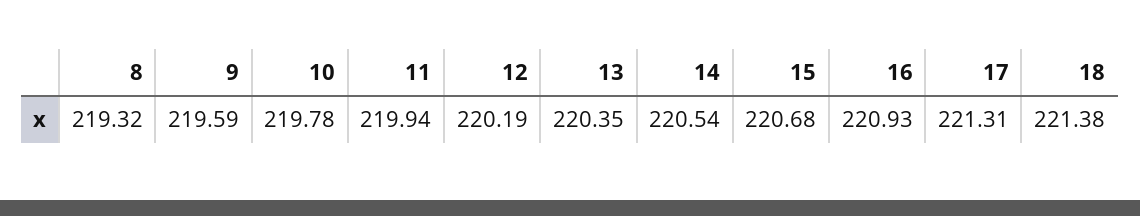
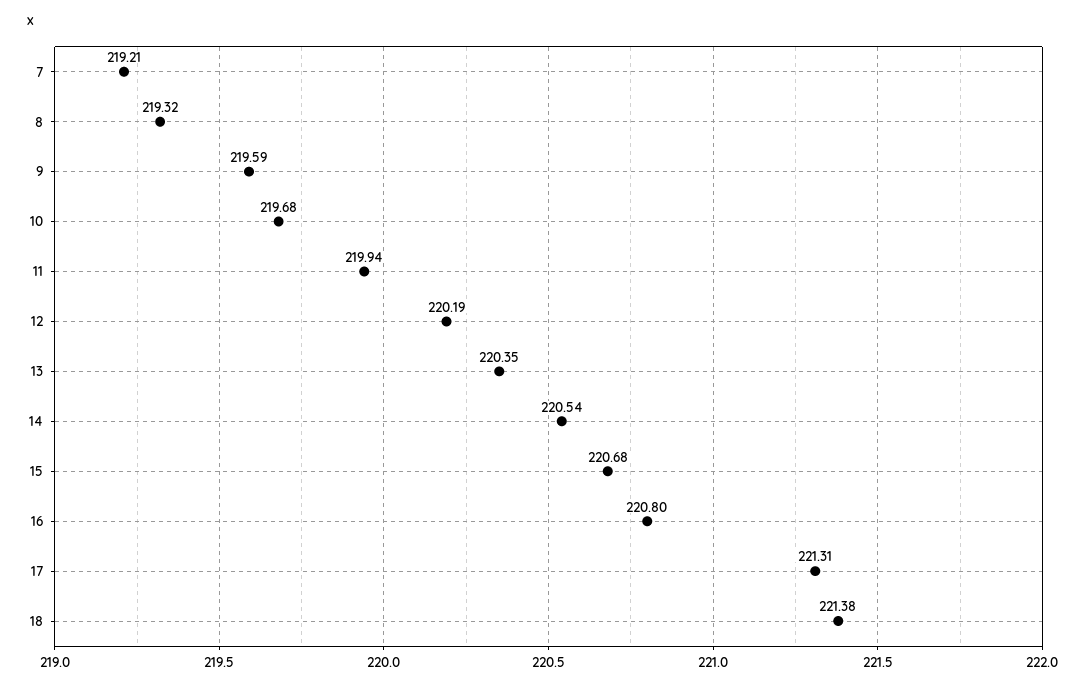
  {
    "8": 219.32,
    "9": 219.59,
-   "10": 219.78,
+   "10": 219.68,
    "11": 219.94,
    "12": 220.19,
    "13": 220.35,
    "14": 220.54,
    "15": 220.68,
-   "16": 220.93,
+   "16": 220.8,
    "17": 221.31,
-   "18": 221.38
+   "18": 221.38,
+   "7": 219.21
  }

